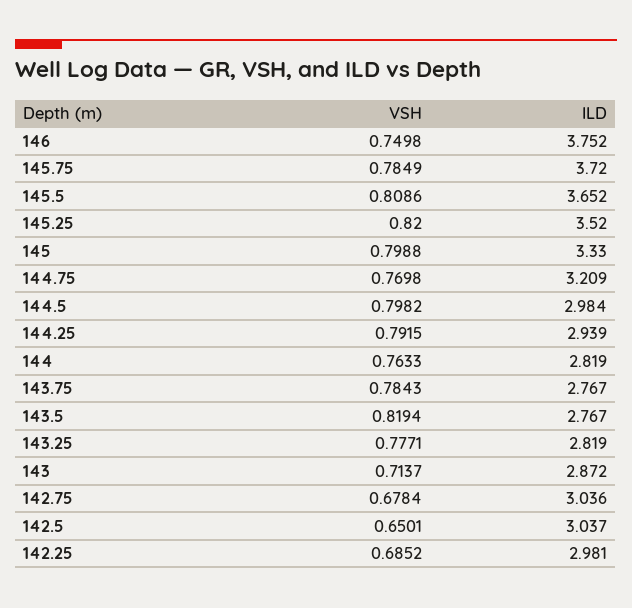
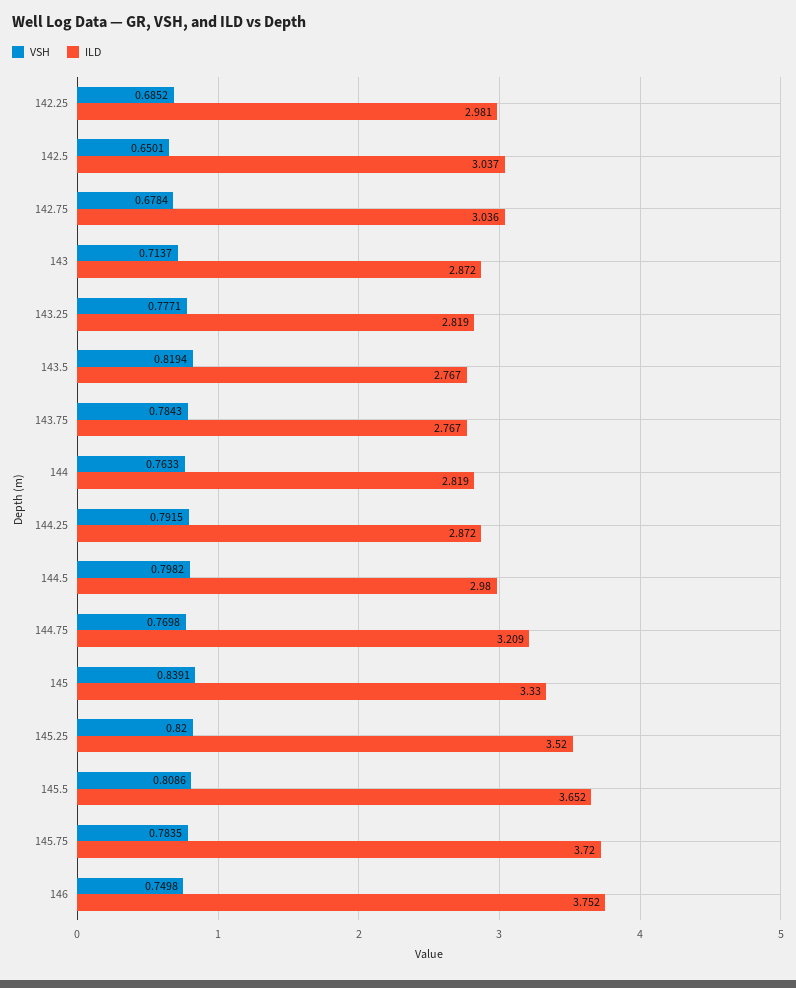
  {
    "VSH": {
      "146": 0.7498,
-     "145.75": 0.7849,
+     "145.75": 0.7835,
      "145.5": 0.8086,
      "145.25": 0.82,
-     "145": 0.7988,
+     "145": 0.8391,
      "144.75": 0.7698,
      "144.5": 0.7982,
      "144.25": 0.7915,
      "144": 0.7633,
      "143.75": 0.7843,
      "143.5": 0.8194,
      "143.25": 0.7771,
      "143": 0.7137,
      "142.75": 0.6784,
      "142.5": 0.6501,
      "142.25": 0.6852
    },
    "ILD": {
      "146": 3.752,
      "145.75": 3.72,
      "145.5": 3.652,
      "145.25": 3.52,
      "145": 3.33,
      "144.75": 3.209,
-     "144.5": 2.984,
+     "144.5": 2.98,
-     "144.25": 2.939,
+     "144.25": 2.872,
      "144": 2.819,
      "143.75": 2.767,
      "143.5": 2.767,
      "143.25": 2.819,
      "143": 2.872,
      "142.75": 3.036,
      "142.5": 3.037,
      "142.25": 2.981
    }
  }

